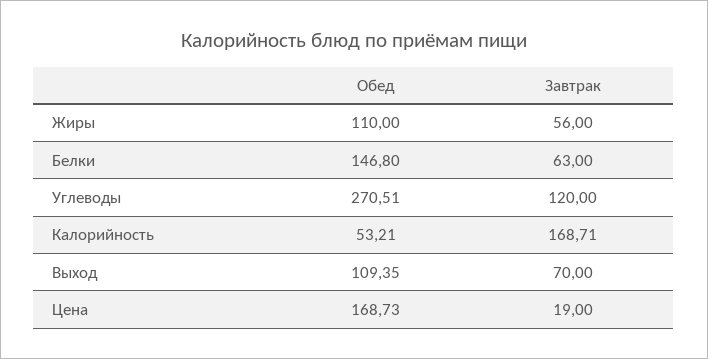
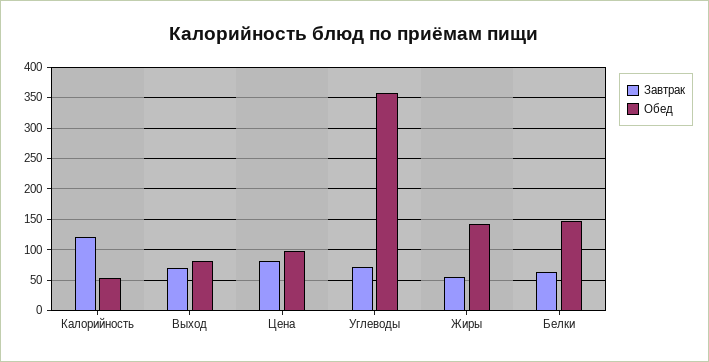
  {
    "Обед": {
-     "Жиры": 110,
+     "Жиры": 140,
      "Белки": 146.8,
-     "Углеводы": 270.51,
+     "Углеводы": 360,
      "Калорийность": 53.21,
-     "Выход": 109.35,
+     "Выход": 80,
-     "Цена": 168.73
+     "Цена": 100
    },
    "Завтрак": {
      "Жиры": 56,
      "Белки": 63,
-     "Углеводы": 120,
+     "Углеводы": 70,
-     "Калорийность": 168.71,
+     "Калорийность": 120,
      "Выход": 70,
-     "Цена": 19
+     "Цена": 80
    }
  }

